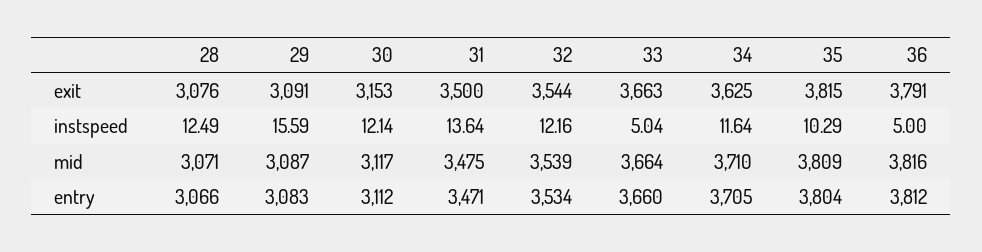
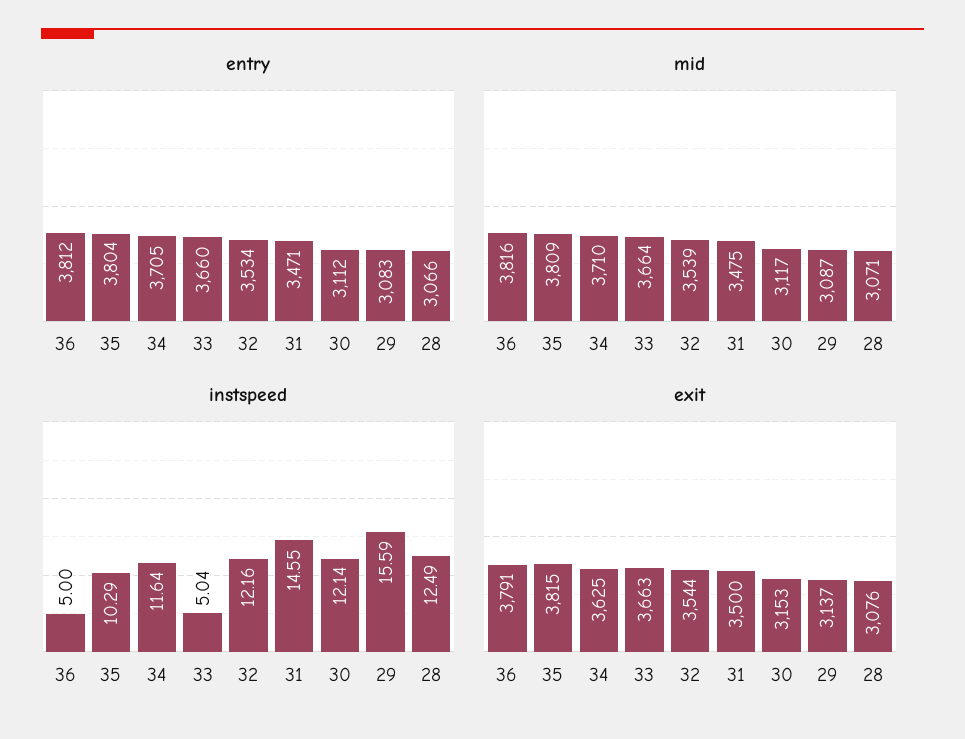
  {
    "exit": {
      "28": 3076,
-     "29": 3091,
+     "29": 3137,
      "30": 3153,
      "31": 3500,
      "32": 3544,
      "33": 3663,
      "34": 3625,
      "35": 3815,
      "36": 3791
    },
    "instspeed": {
      "28": 12.49,
      "29": 15.59,
      "30": 12.14,
-     "31": 13.64,
+     "31": 14.55,
      "32": 12.16,
      "33": 5.04,
      "34": 11.64,
      "35": 10.29,
      "36": 5
    },
    "mid": {
      "28": 3071,
      "29": 3087,
      "30": 3117,
      "31": 3475,
      "32": 3539,
      "33": 3664,
      "34": 3710,
      "35": 3809,
      "36": 3816
    },
    "entry": {
      "28": 3066,
      "29": 3083,
      "30": 3112,
      "31": 3471,
      "32": 3534,
      "33": 3660,
      "34": 3705,
      "35": 3804,
      "36": 3812
    }
  }

